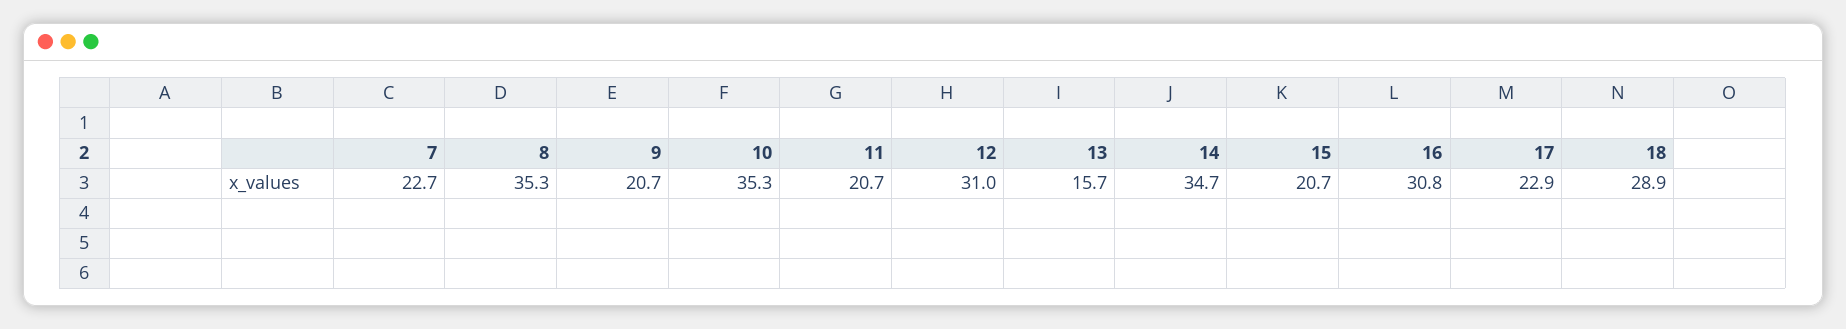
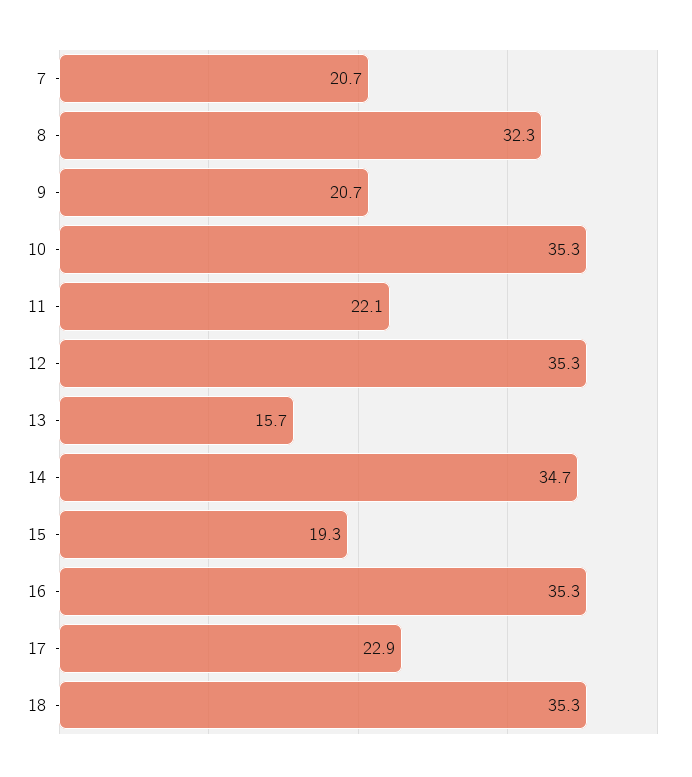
  {
-   "7": 22.7,
+   "7": 20.7,
-   "8": 35.3,
+   "8": 32.3,
    "9": 20.7,
    "10": 35.3,
-   "11": 20.7,
+   "11": 22.1,
-   "12": 31,
+   "12": 35.3,
    "13": 15.7,
    "14": 34.7,
-   "15": 20.7,
+   "15": 19.3,
-   "16": 30.8,
+   "16": 35.3,
    "17": 22.9,
-   "18": 28.9
+   "18": 35.3
  }

